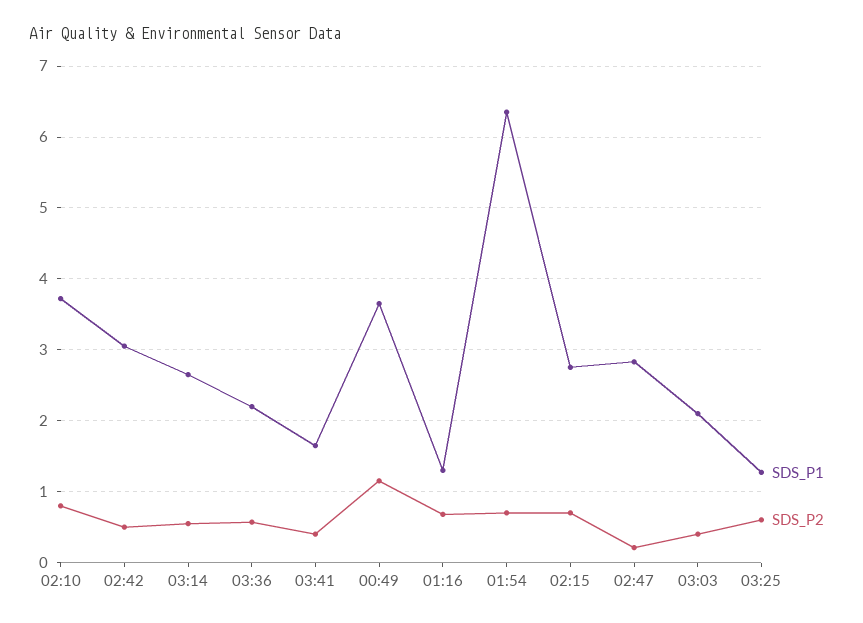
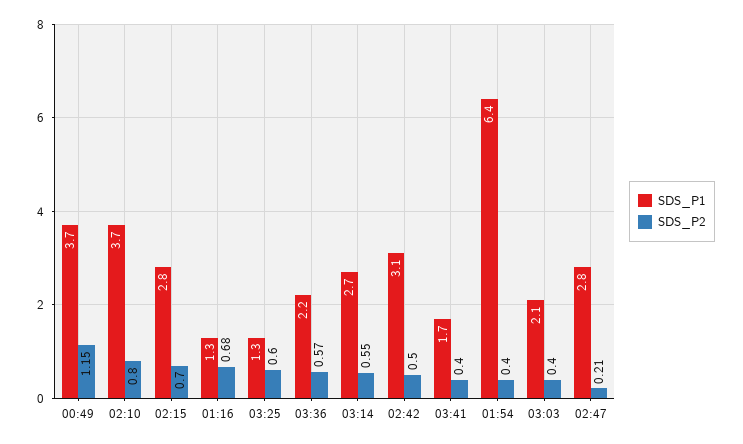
  {
    "SDS_P1": {
      "02:10": 3.7,
      "02:42": 3.1,
      "03:14": 2.7,
      "03:36": 2.2,
      "03:41": 1.7,
      "00:49": 3.7,
      "01:16": 1.3,
      "01:54": 6.4,
      "02:15": 2.8,
      "02:47": 2.8,
      "03:03": 2.1,
      "03:25": 1.3
    },
    "SDS_P2": {
      "02:10": 0.8,
      "02:42": 0.5,
      "03:14": 0.55,
      "03:36": 0.57,
      "03:41": 0.4,
      "00:49": 1.15,
      "01:16": 0.68,
-     "01:54": 0.7,
+     "01:54": 0.4,
      "02:15": 0.7,
      "02:47": 0.21,
      "03:03": 0.4,
      "03:25": 0.6
    }
  }

